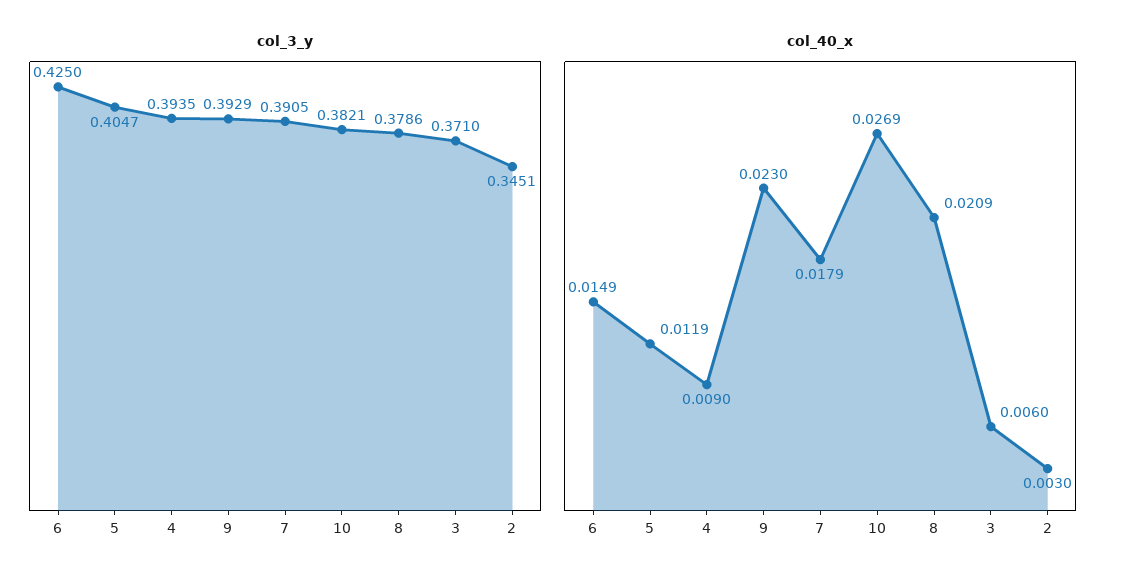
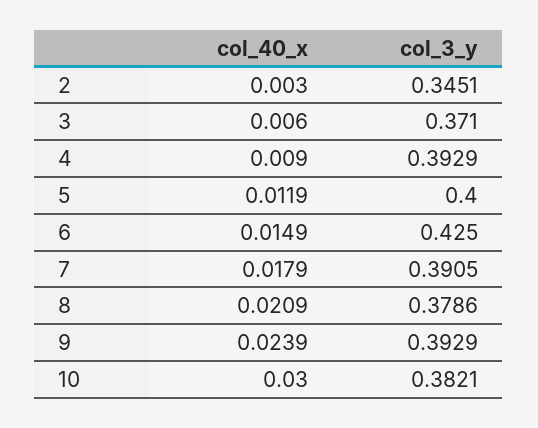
  {
    "col_3_y": {
      "6": 0.425,
-     "5": 0.4047,
+     "5": 0.4,
-     "4": 0.3935,
+     "4": 0.3929,
      "9": 0.3929,
      "7": 0.3905,
      "10": 0.3821,
      "8": 0.3786,
      "3": 0.371,
      "2": 0.3451
    },
    "col_40_x": {
      "6": 0.0149,
      "5": 0.0119,
      "4": 0.009,
-     "9": 0.023,
+     "9": 0.0239,
      "7": 0.0179,
-     "10": 0.0269,
+     "10": 0.03,
      "8": 0.0209,
      "3": 0.006,
      "2": 0.003
    }
  }

